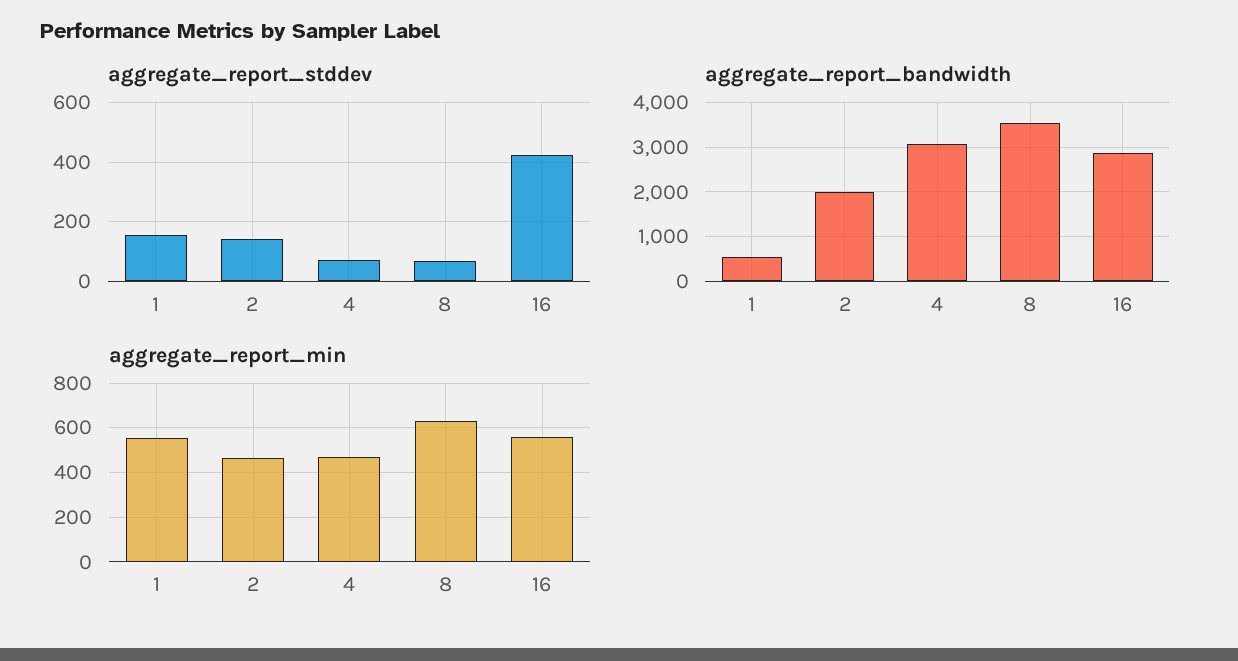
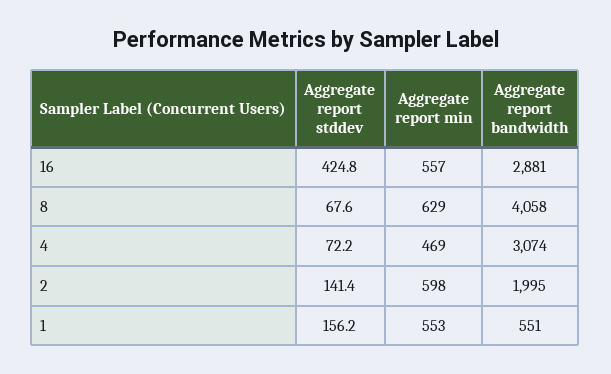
  {
    "aggregate_report_stddev": {
      "1": 156.2,
      "2": 141.4,
      "4": 72.2,
      "8": 67.6,
      "16": 424.8
    },
    "aggregate_report_bandwidth": {
      "1": 551,
      "2": 1995,
      "4": 3074,
-     "8": 3600,
+     "8": 4058,
      "16": 2881
    },
    "aggregate_report_min": {
      "1": 553,
-     "2": 450,
+     "2": 598,
      "4": 469,
      "8": 629,
      "16": 557
    }
  }

